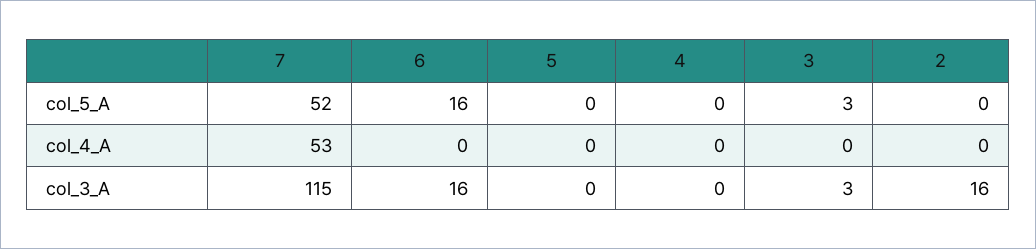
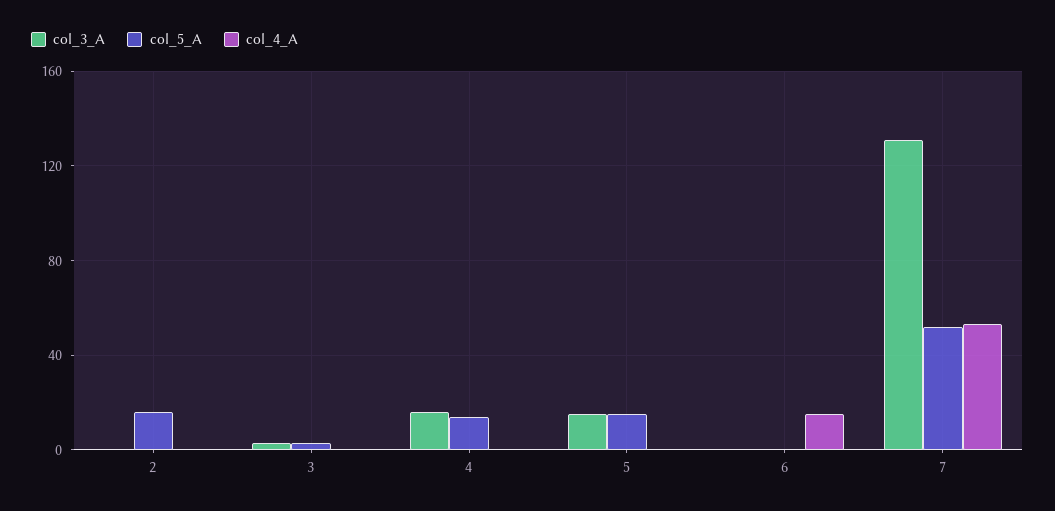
  {
    "col_5_A": {
      "7": 52,
-     "6": 16,
+     "6": 0,
-     "5": 0,
+     "5": 15,
-     "4": 0,
+     "4": 15,
      "3": 3,
-     "2": 0
+     "2": 15
    },
    "col_4_A": {
      "7": 53,
-     "6": 0,
+     "6": 15,
      "5": 0,
      "4": 0,
      "3": 0,
      "2": 0
    },
    "col_3_A": {
-     "7": 115,
+     "7": 130,
-     "6": 16,
+     "6": 0,
-     "5": 0,
+     "5": 15,
-     "4": 0,
+     "4": 15,
      "3": 3,
-     "2": 16
+     "2": 0
    }
  }

